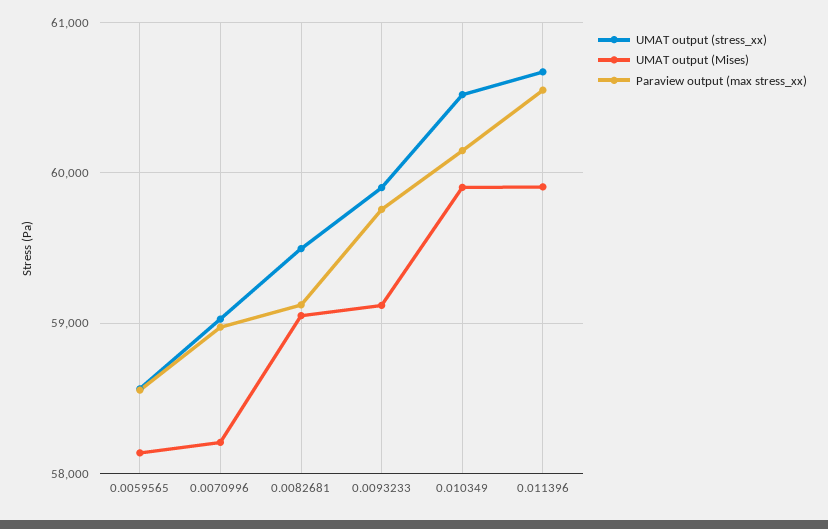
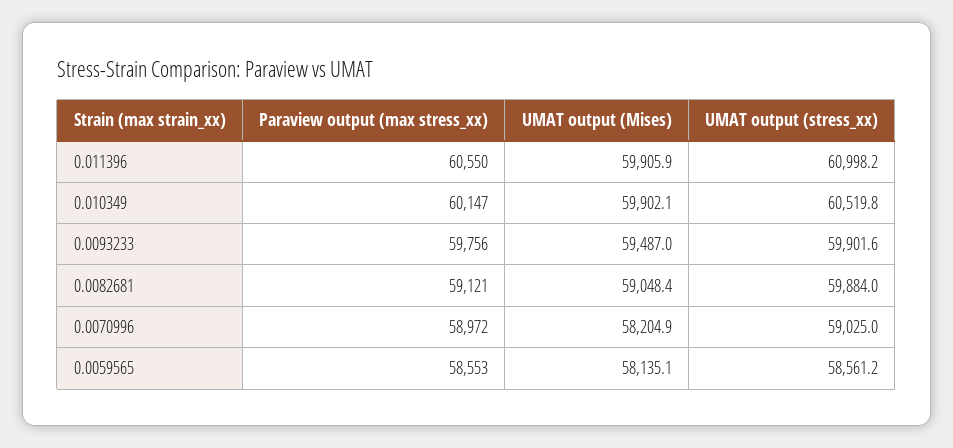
  {
    "UMAT output (stress_xx)": {
      "0.0059565": 58561.2,
      "0.0070996": 59025,
-     "0.0082681": 59500,
+     "0.0082681": 59884,
      "0.0093233": 59901.6,
      "0.010349": 60519.8,
-     "0.011396": 60700
+     "0.011396": 60998.2
    },
    "UMAT output (Mises)": {
      "0.0059565": 58135.1,
      "0.0070996": 58204.9,
      "0.0082681": 59048.4,
-     "0.0093233": 59100,
+     "0.0093233": 59487,
      "0.010349": 59902.1,
      "0.011396": 59905.9
    },
    "Paraview output (max stress_xx)": {
      "0.0059565": 58553,
      "0.0070996": 58972,
      "0.0082681": 59121,
      "0.0093233": 59756,
      "0.010349": 60147,
      "0.011396": 60550
    }
  }

